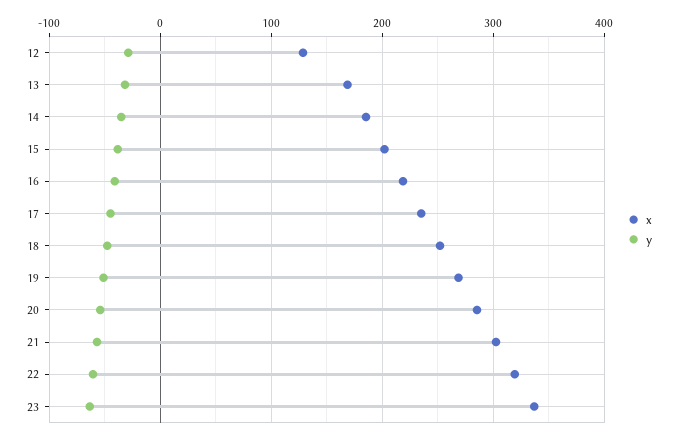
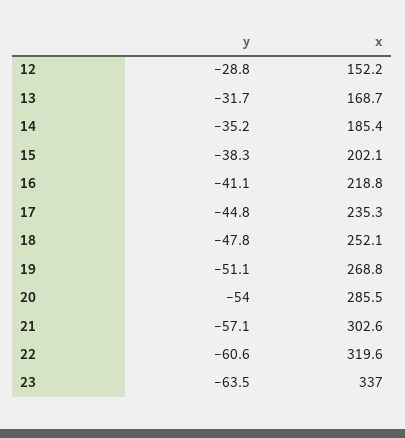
  {
    "x": {
-     "12": 130,
+     "12": 152.2,
      "13": 168.7,
      "14": 185.4,
      "15": 202.1,
      "16": 218.8,
      "17": 235.3,
      "18": 252.1,
      "19": 268.8,
      "20": 285.5,
      "21": 302.6,
      "22": 319.6,
      "23": 337
    },
    "y": {
      "12": -28.8,
      "13": -31.7,
      "14": -35.2,
      "15": -38.3,
      "16": -41.1,
      "17": -44.8,
      "18": -47.8,
      "19": -51.1,
      "20": -54,
      "21": -57.1,
      "22": -60.6,
      "23": -63.5
    }
  }

